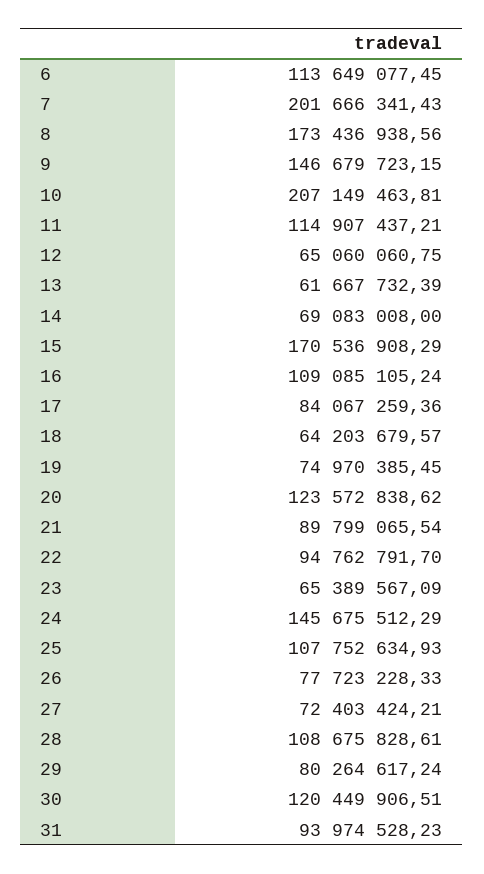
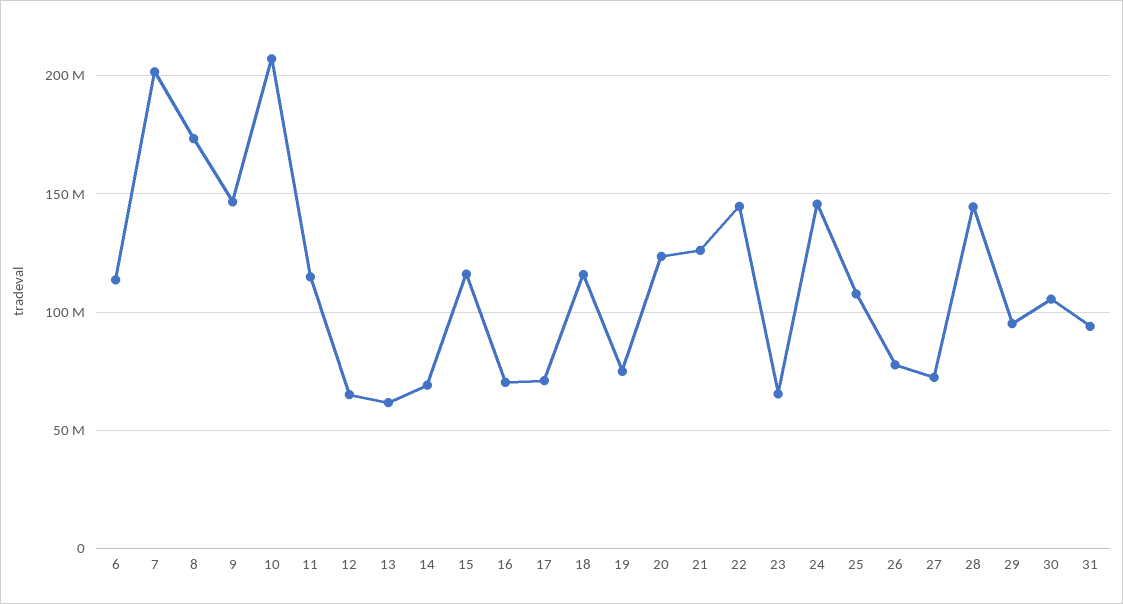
  {
    "6": 113649077.45,
    "7": 201666341.43,
    "8": 173436938.56,
    "9": 146679723.15,
    "10": 207149463.81,
    "11": 114907437.21,
    "12": 65060060.75,
    "13": 61667732.39,
    "14": 69083008,
-   "15": 170536908.29,
+   "15": 115000000,
-   "16": 109085105.24,
+   "16": 70000000,
-   "17": 84067259.36,
+   "17": 70000000,
-   "18": 64203679.57,
+   "18": 115000000,
    "19": 74970385.45,
    "20": 123572838.62,
-   "21": 89799065.54,
+   "21": 125000000,
-   "22": 94762791.7,
+   "22": 145000000,
    "23": 65389567.09,
    "24": 145675512.29,
    "25": 107752634.93,
    "26": 77723228.33,
    "27": 72403424.21,
-   "28": 108675828.61,
+   "28": 145000000,
-   "29": 80264617.24,
+   "29": 95000000,
-   "30": 120449906.51,
+   "30": 105000000,
    "31": 93974528.23
  }

